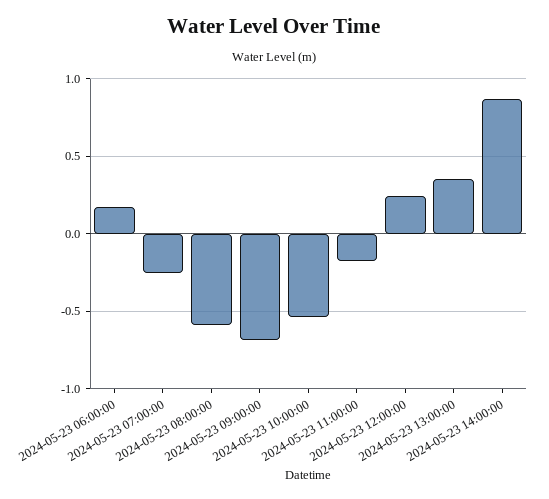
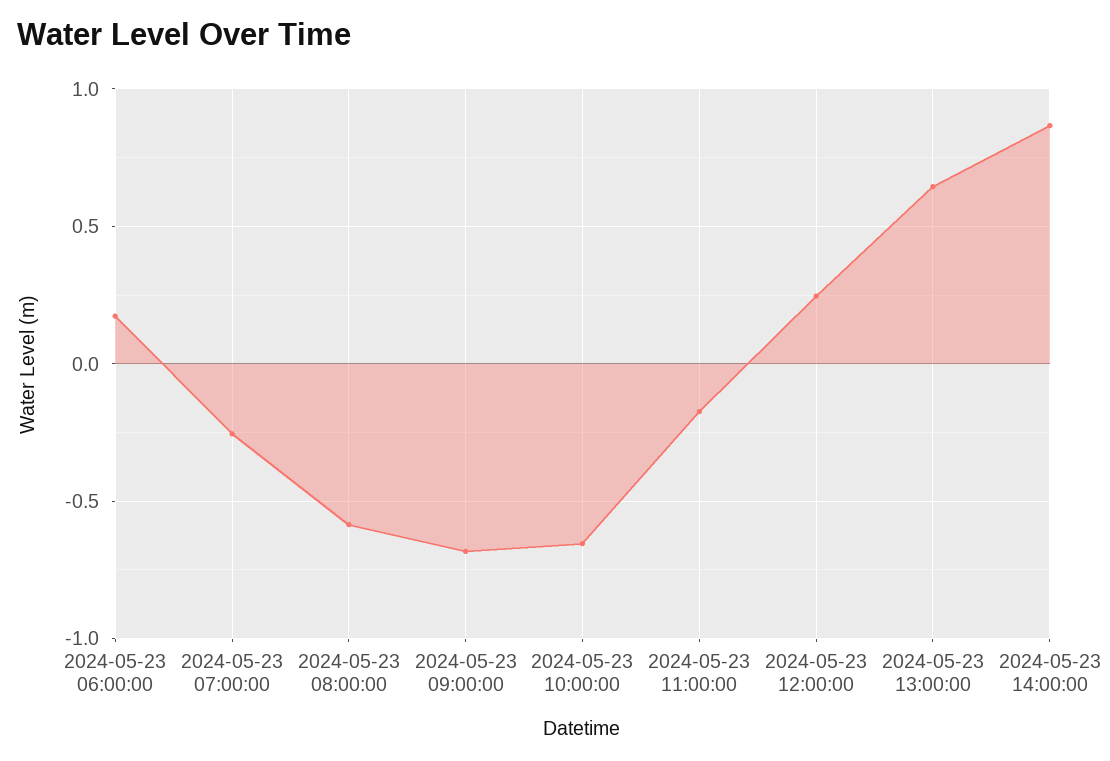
  {
    "2024-05-23 06:00:00": 0.15,
    "2024-05-23 07:00:00": -0.25,
    "2024-05-23 08:00:00": -0.6,
    "2024-05-23 09:00:00": -0.7,
-   "2024-05-23 10:00:00": -0.55,
+   "2024-05-23 10:00:00": -0.65,
    "2024-05-23 11:00:00": -0.15,
    "2024-05-23 12:00:00": 0.25,
-   "2024-05-23 13:00:00": 0.35,
+   "2024-05-23 13:00:00": 0.65,
    "2024-05-23 14:00:00": 0.85
  }

